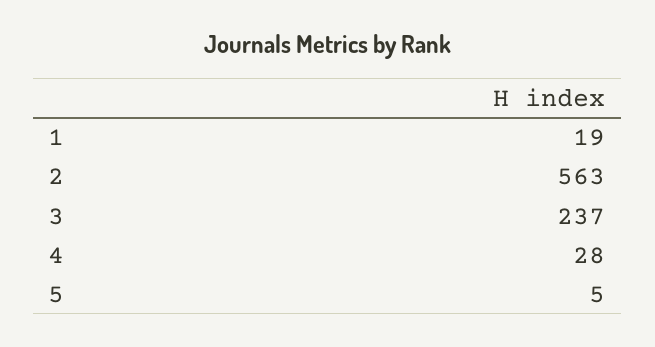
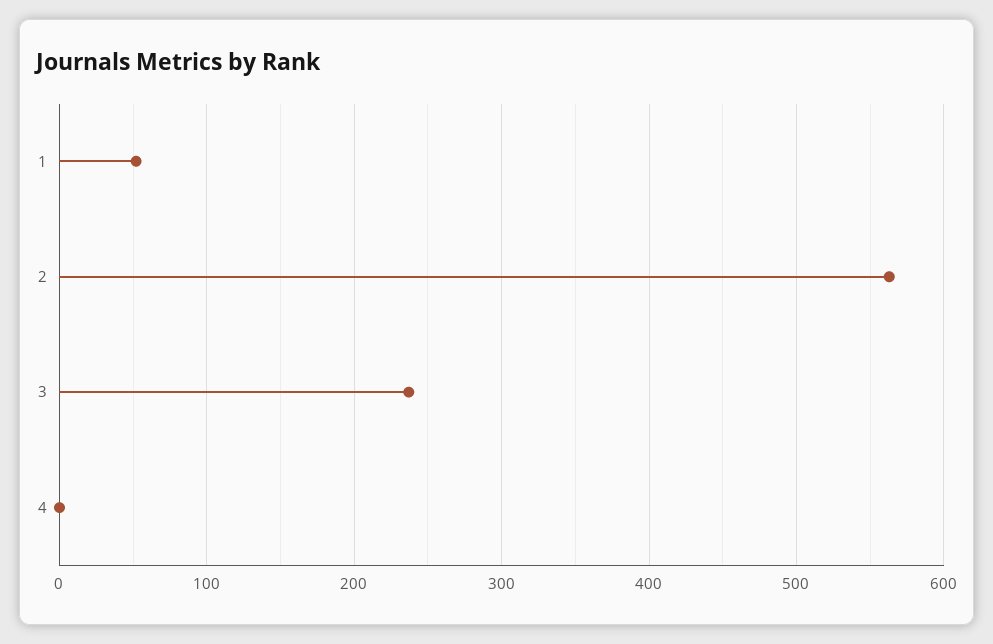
  {
-   "1": 19,
+   "1": 50,
    "2": 563,
    "3": 237,
-   "4": 28,
+   "4": 0
-   "5": 5
  }

